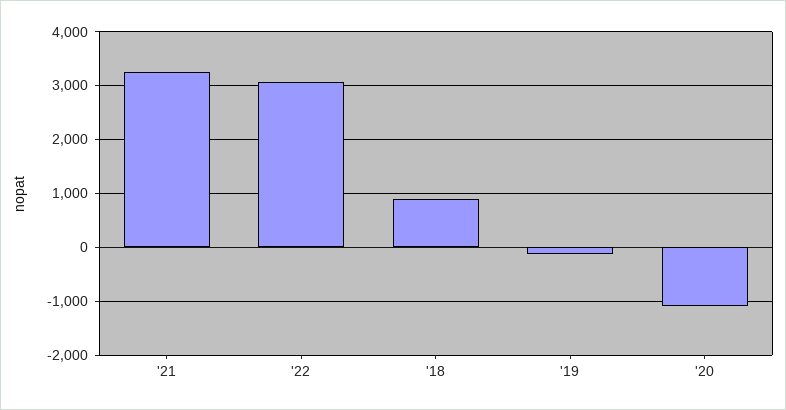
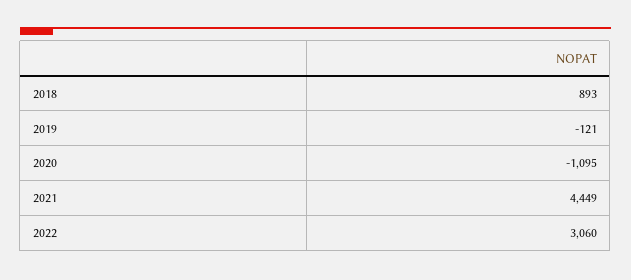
  {
-   "'21": 3200,
+   "'21": 4449,
    "'22": 3060,
    "'18": 893,
    "'19": -121,
    "'20": -1095
  }

